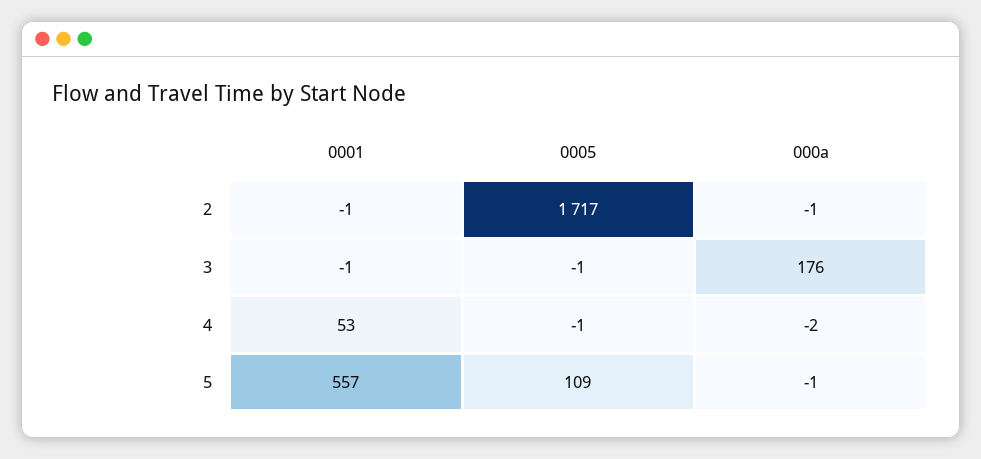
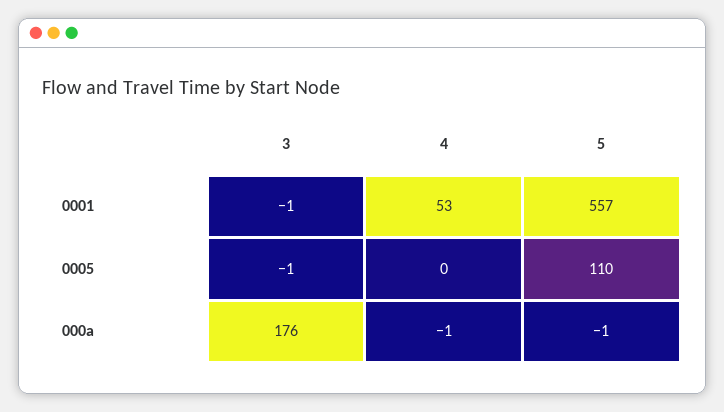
  {
    "0001": {
-     "2": -1,
      "3": -1,
      "4": 53,
      "5": 557
    },
    "0005": {
-     "2": 1717,
      "3": -1,
-     "4": -1,
+     "4": 0,
-     "5": 109
+     "5": 110
    },
    "000a": {
-     "2": -1,
      "3": 176,
-     "4": -2,
+     "4": -1,
      "5": -1
    }
  }

